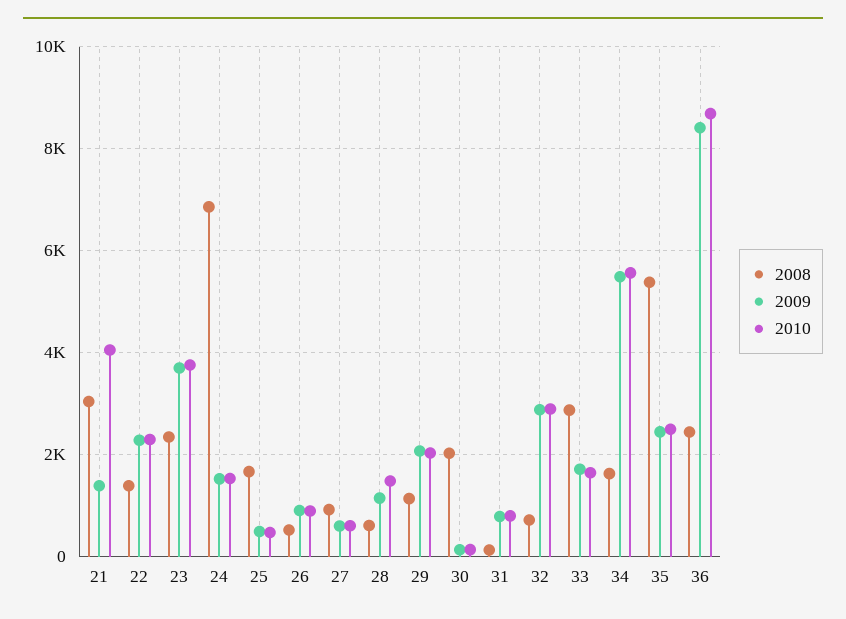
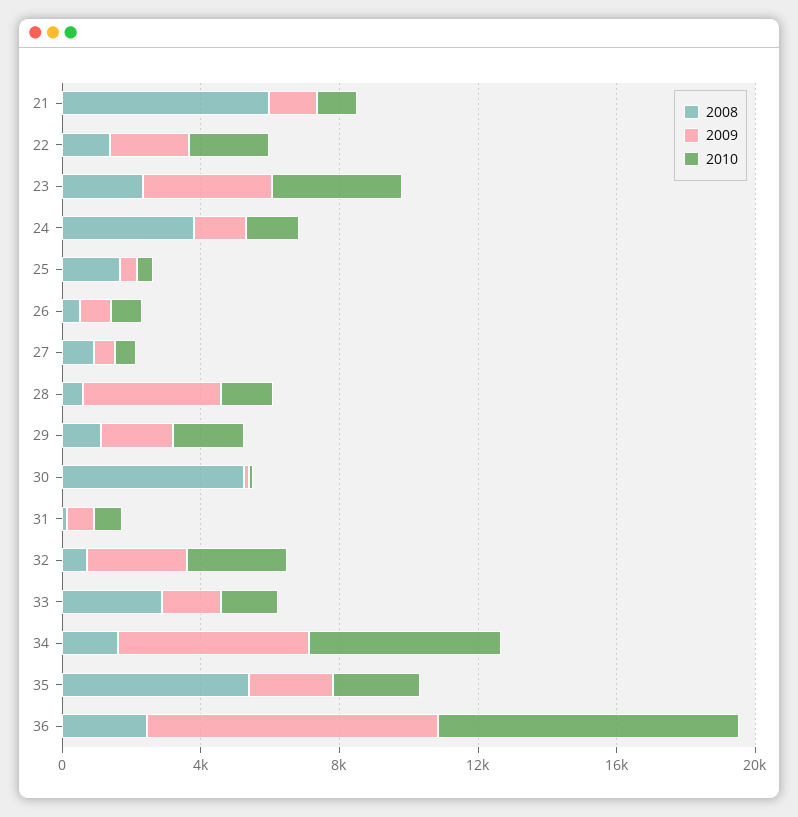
  {
    "2008": {
-     "21": 3000,
+     "21": 6000,
      "22": 1400,
      "23": 2400,
-     "24": 6800,
+     "24": 4000,
      "25": 1600,
      "26": 600,
      "27": 1000,
      "28": 600,
      "29": 1200,
-     "30": 2000,
+     "30": 5000,
      "31": 200,
      "32": 800,
      "33": 2800,
      "34": 1600,
      "35": 5400,
      "36": 2400
    },
    "2009": {
      "21": 1400,
      "22": 2200,
      "23": 3600,
      "24": 1600,
      "25": 400,
      "26": 1000,
      "27": 600,
-     "28": 1200,
+     "28": 4000,
      "29": 2000,
      "30": 200,
      "31": 800,
      "32": 2800,
      "33": 1800,
      "34": 5400,
      "35": 2400,
      "36": 8400
    },
    "2010": {
-     "21": 4000,
+     "21": 1000,
      "22": 2200,
      "23": 3800,
      "24": 1600,
      "25": 400,
      "26": 800,
      "27": 600,
      "28": 1400,
      "29": 2000,
      "30": 200,
      "31": 800,
      "32": 2800,
      "33": 1600,
      "34": 5600,
      "35": 2400,
      "36": 8600
    }
  }

